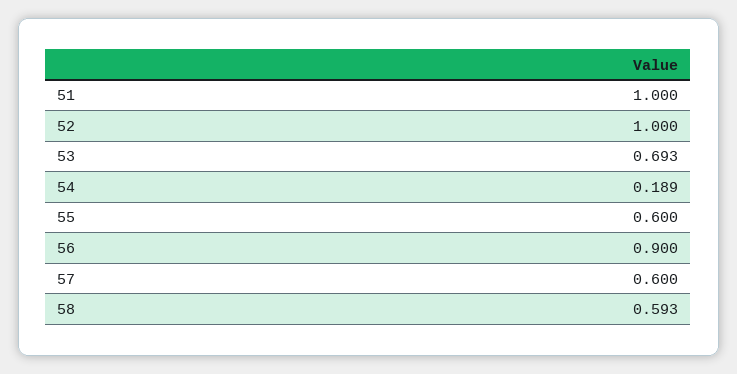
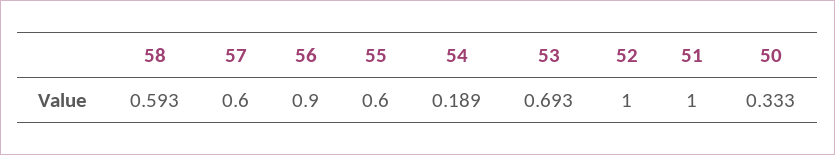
  {
    "51": 1,
    "52": 1,
    "53": 0.693,
    "54": 0.189,
    "55": 0.6,
    "56": 0.9,
    "57": 0.6,
-   "58": 0.593
+   "58": 0.593,
+   "50": 0.333
  }

